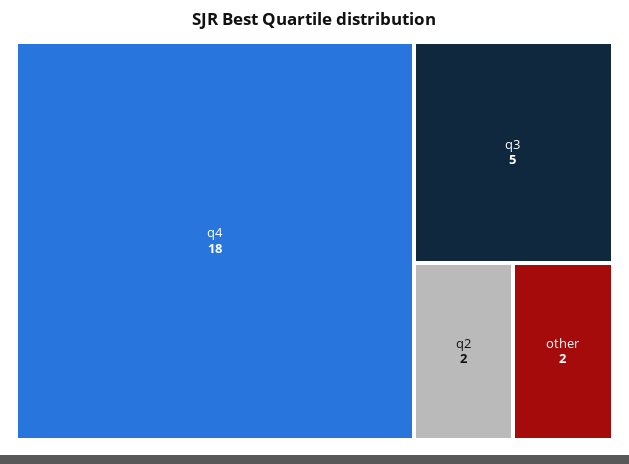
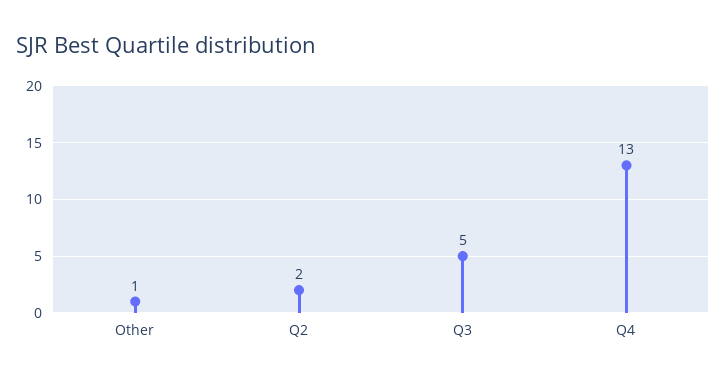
  {
-   "q4": 18,
+   "q4": 13,
    "q3": 5,
    "q2": 2,
-   "other": 2
+   "other": 1
  }

